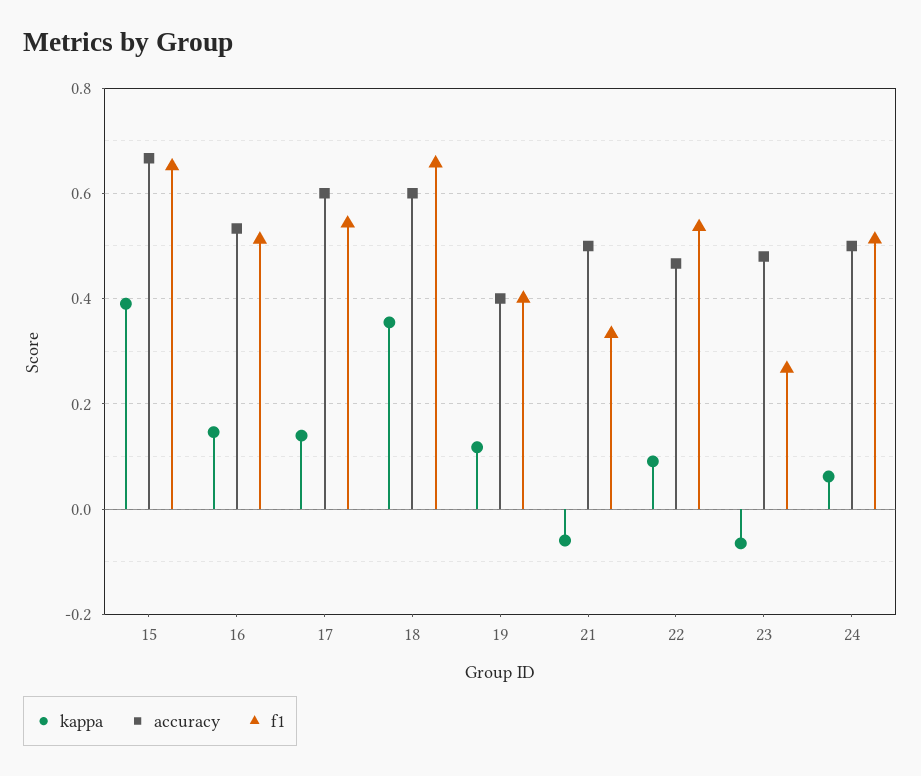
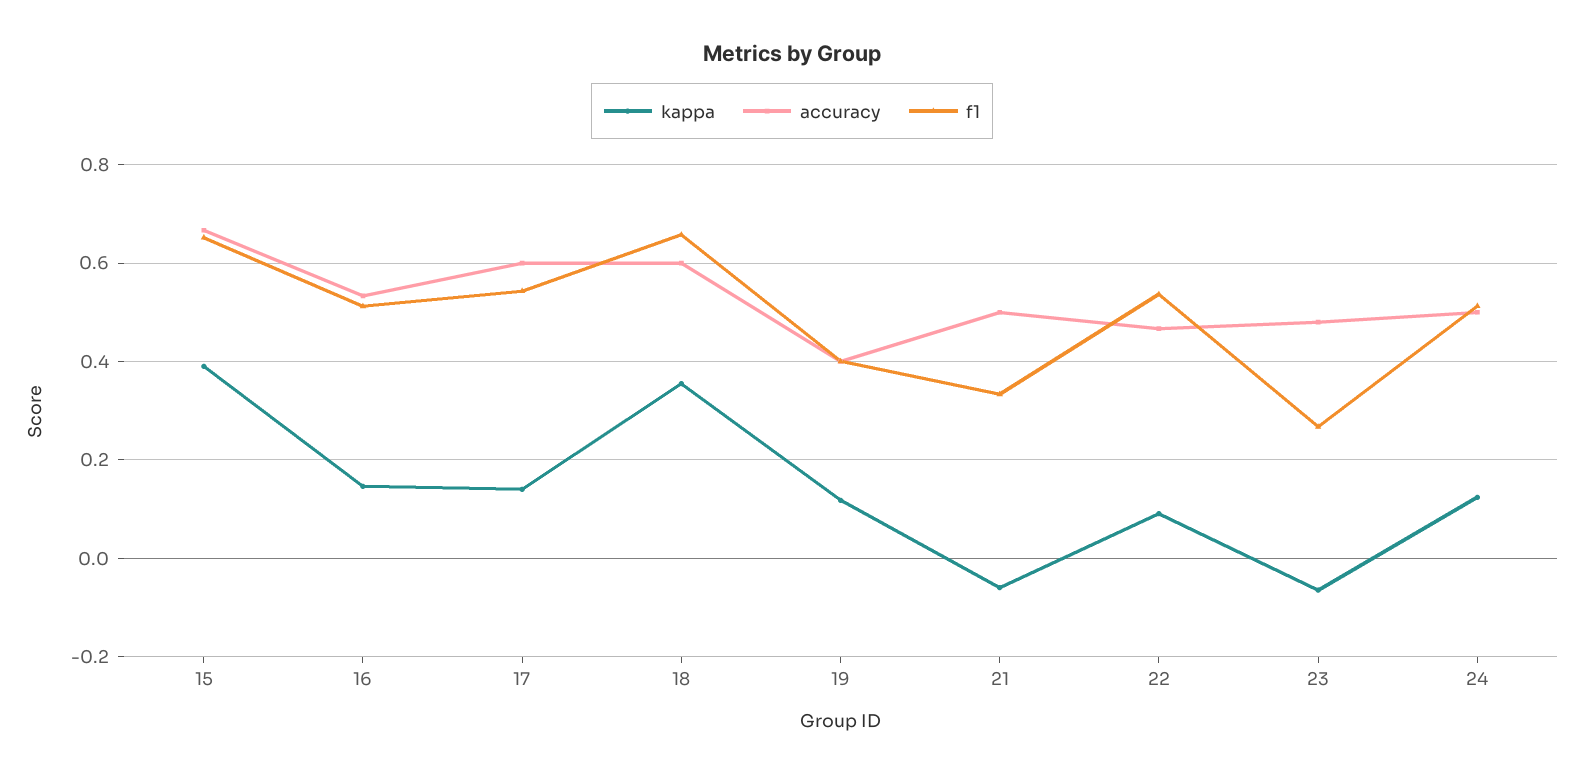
  {
    "kappa": {
      "15": 0.4,
      "16": 0.14,
      "17": 0.14,
      "18": 0.36,
      "19": 0.12,
      "21": -0.06,
      "22": 0.1,
      "23": -0.06,
-     "24": 0.06
+     "24": 0.12
    },
    "accuracy": {
      "15": 0.66,
      "16": 0.54,
      "17": 0.6,
      "18": 0.6,
      "19": 0.4,
      "21": 0.5,
      "22": 0.46,
      "23": 0.48,
      "24": 0.5
    },
    "f1": {
      "15": 0.66,
      "16": 0.52,
      "17": 0.54,
      "18": 0.66,
      "19": 0.4,
      "21": 0.34,
      "22": 0.54,
      "23": 0.26,
      "24": 0.52
    }
  }

